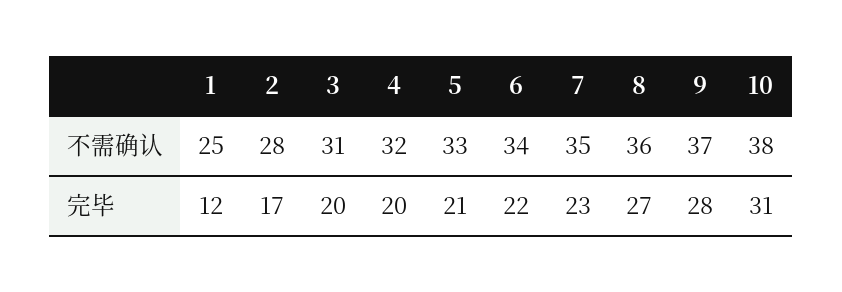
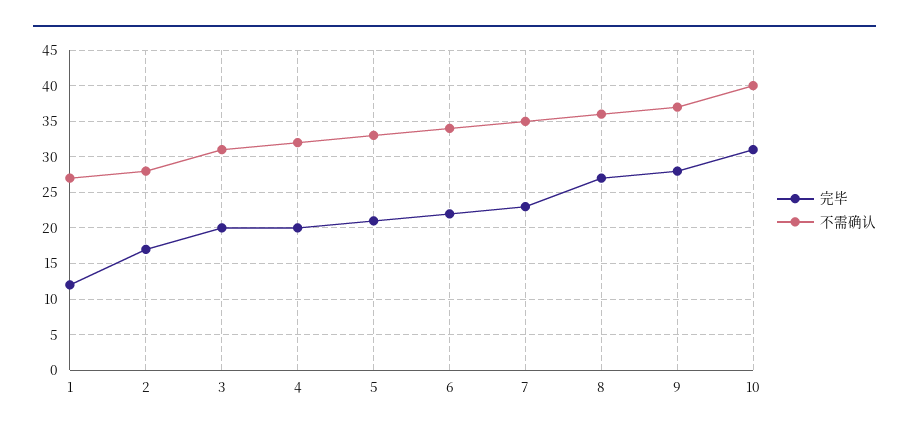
  {
    "不需确认": {
-     "1": 25,
+     "1": 27,
      "2": 28,
      "3": 31,
      "4": 32,
      "5": 33,
      "6": 34,
      "7": 35,
      "8": 36,
      "9": 37,
-     "10": 38
+     "10": 40
    },
    "完毕": {
      "1": 12,
      "2": 17,
      "3": 20,
      "4": 20,
      "5": 21,
      "6": 22,
      "7": 23,
      "8": 27,
      "9": 28,
      "10": 31
    }
  }

